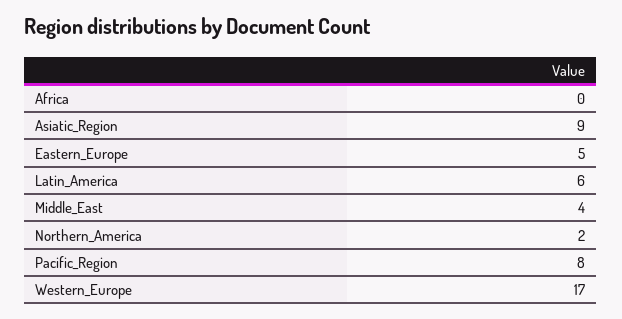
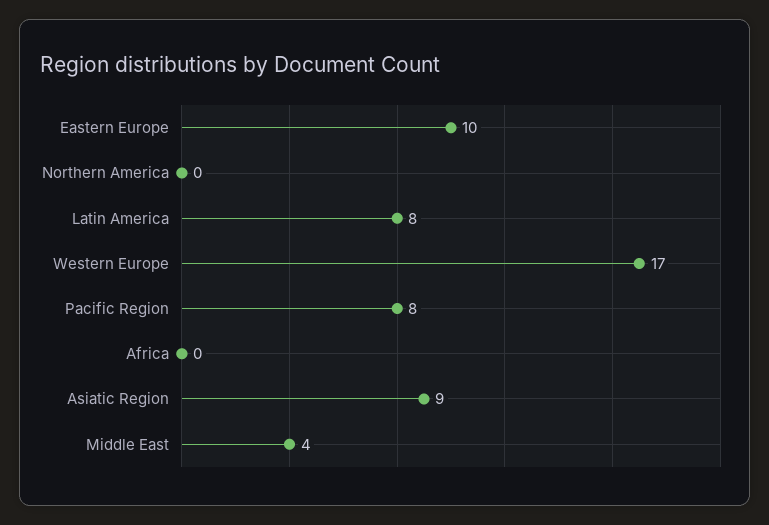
  {
    "Africa": 0,
    "Asiatic_Region": 9,
-   "Eastern_Europe": 5,
+   "Eastern_Europe": 10,
-   "Latin_America": 6,
+   "Latin_America": 8,
    "Middle_East": 4,
-   "Northern_America": 2,
+   "Northern_America": 0,
    "Pacific_Region": 8,
    "Western_Europe": 17
  }

